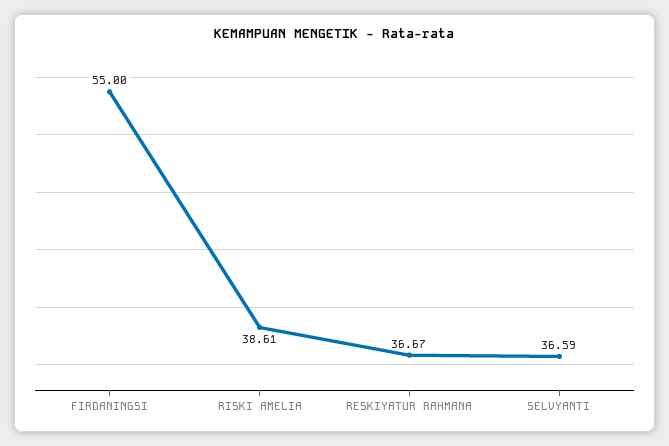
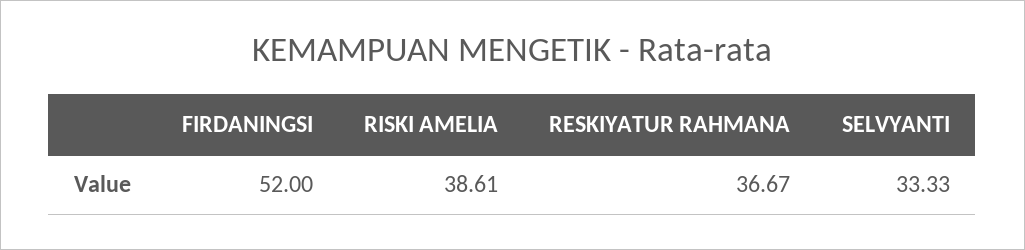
  {
-   "FIRDANINGSI": 55,
+   "FIRDANINGSI": 52,
    "RISKI AMELIA": 38.61,
    "RESKIYATUR RAHMANA": 36.67,
-   "SELVYANTI": 36.59
+   "SELVYANTI": 33.33
  }

